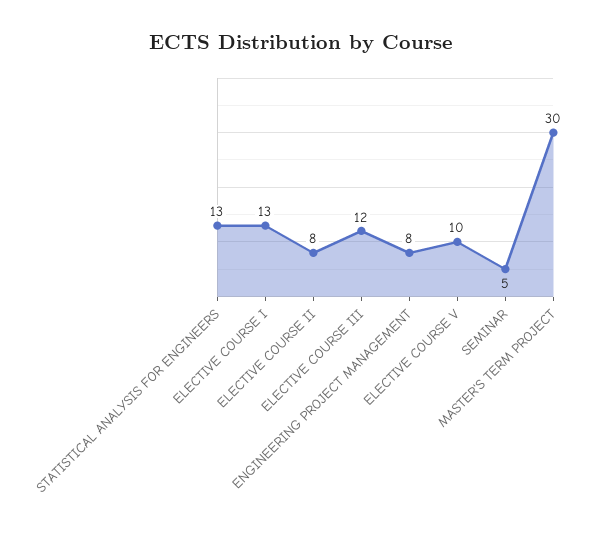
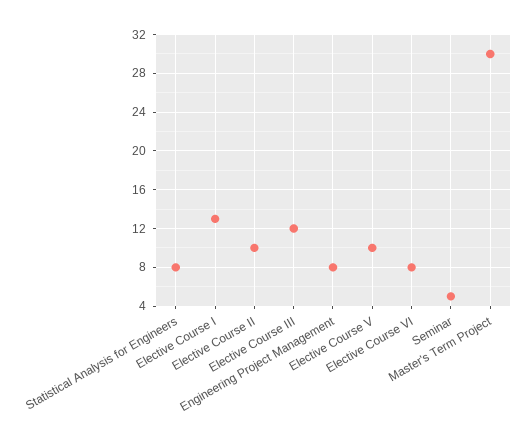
  {
-   "STATISTICAL ANALYSIS FOR ENGINEERS": 13,
+   "STATISTICAL ANALYSIS FOR ENGINEERS": 8,
    "ELECTIVE COURSE I": 13,
-   "ELECTIVE COURSE II": 8,
+   "ELECTIVE COURSE II": 10,
    "ELECTIVE COURSE III": 12,
    "ENGINEERING PROJECT MANAGEMENT": 8,
    "ELECTIVE COURSE V": 10,
    "SEMINAR": 5,
-   "MASTER'S TERM PROJECT": 30
+   "MASTER'S TERM PROJECT": 30,
+   "Elective Course VI": 8
  }

